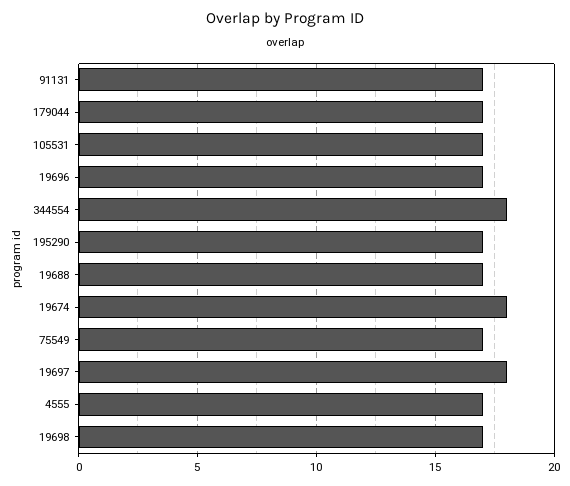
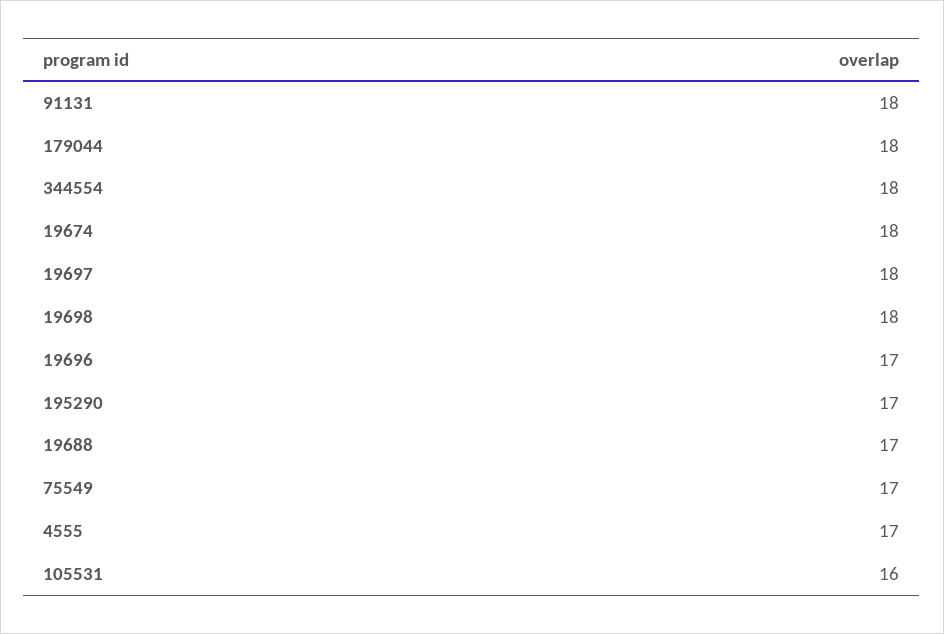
  {
-   "91131": 17,
+   "91131": 18,
-   "179044": 17,
+   "179044": 18,
-   "105531": 17,
+   "105531": 16,
    "19696": 17,
    "344554": 18,
    "195290": 17,
    "19688": 17,
    "19674": 18,
    "75549": 17,
    "19697": 18,
    "4555": 17,
-   "19698": 17
+   "19698": 18
  }

